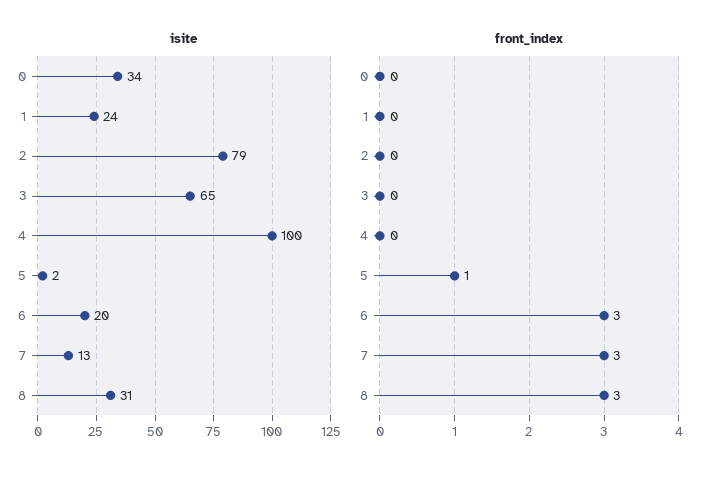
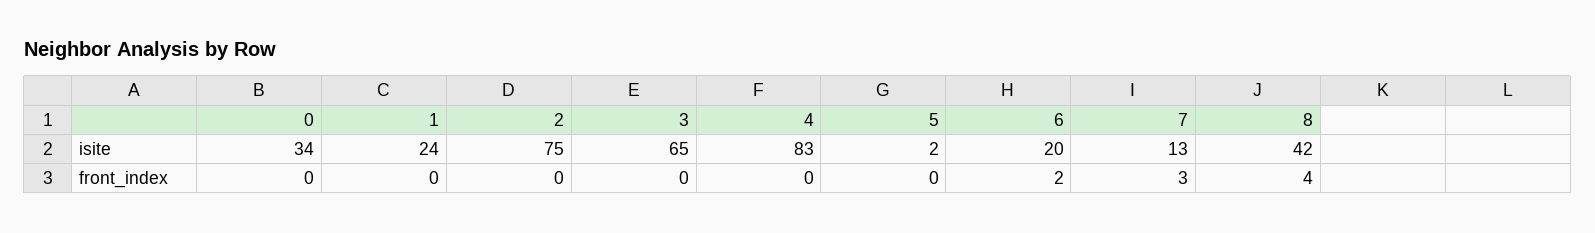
  {
    "isite": {
      "0": 34,
      "1": 24,
-     "2": 79,
+     "2": 75,
      "3": 65,
-     "4": 100,
+     "4": 83,
      "5": 2,
      "6": 20,
      "7": 13,
-     "8": 31
+     "8": 42
    },
    "front_index": {
      "0": 0,
      "1": 0,
      "2": 0,
      "3": 0,
      "4": 0,
-     "5": 1,
+     "5": 0,
-     "6": 3,
+     "6": 2,
      "7": 3,
-     "8": 3
+     "8": 4
    }
  }

